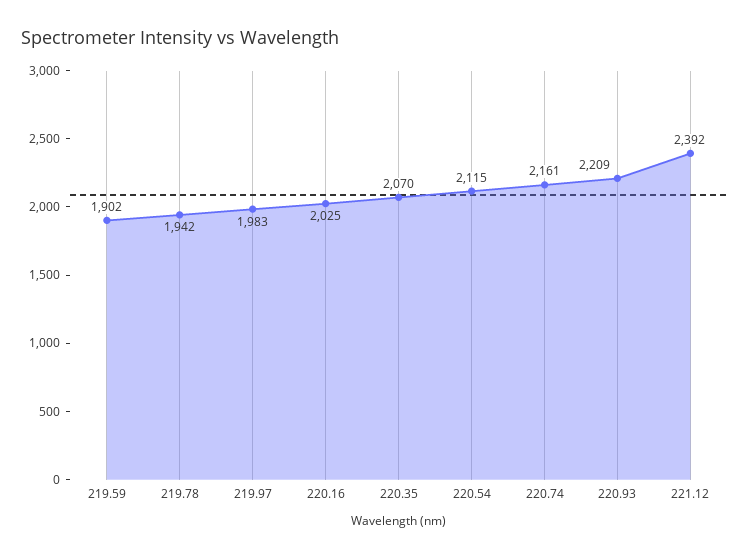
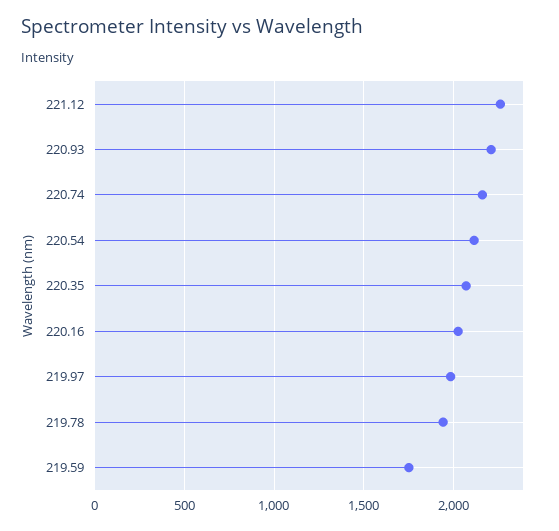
  {
-   "219.59": 1902,
+   "219.59": 1750,
    "219.78": 1942,
    "219.97": 1983,
    "220.16": 2025,
    "220.35": 2070,
    "220.54": 2115,
    "220.74": 2161,
    "220.93": 2209,
-   "221.12": 2392
+   "221.12": 2250
  }

